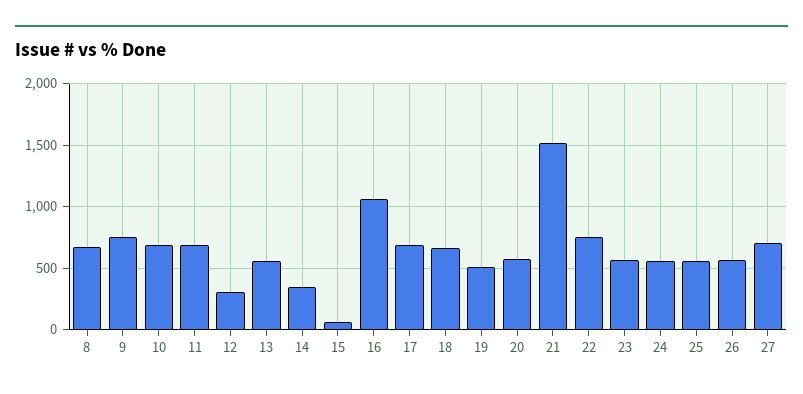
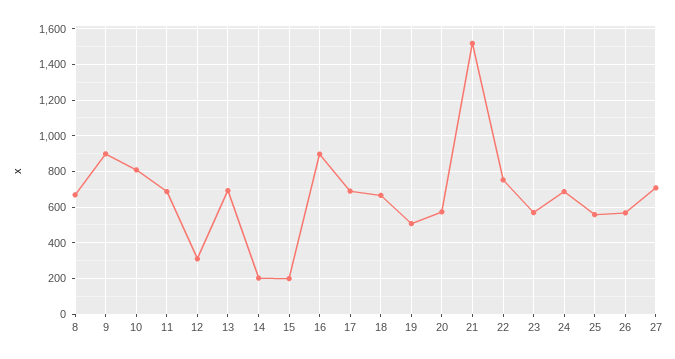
  {
    "8": 650,
-   "9": 750,
+   "9": 900,
-   "10": 700,
+   "10": 800,
    "11": 700,
    "12": 300,
-   "13": 550,
+   "13": 700,
-   "14": 350,
+   "14": 200,
-   "15": 50,
+   "15": 200,
-   "16": 1050,
+   "16": 900,
    "17": 700,
    "18": 650,
    "19": 500,
    "20": 550,
    "21": 1500,
    "22": 750,
    "23": 550,
-   "24": 550,
+   "24": 700,
    "25": 550,
    "26": 550,
    "27": 700
  }

